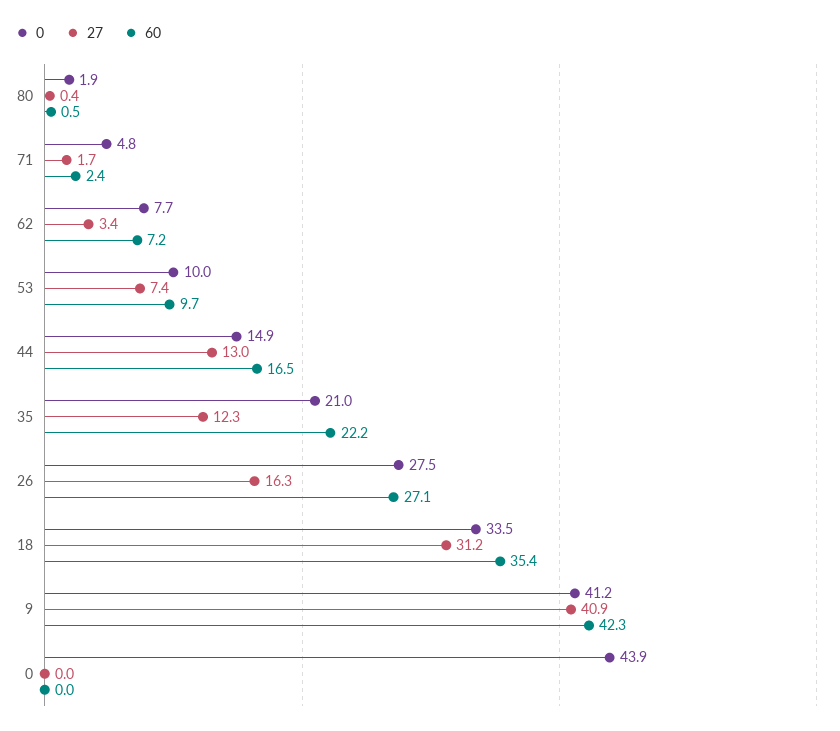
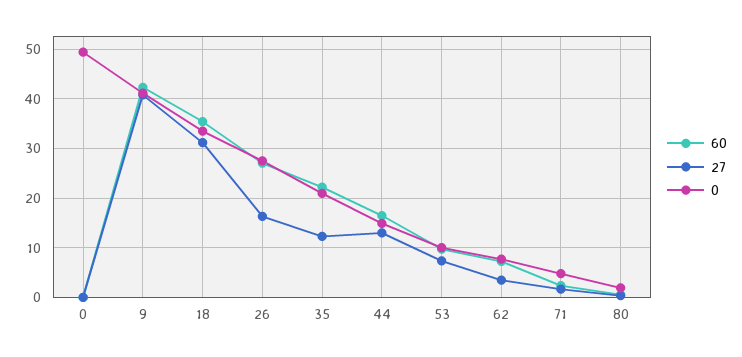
  {
    "0": {
      "80": 1.9,
      "71": 4.8,
      "62": 7.7,
      "53": 10,
      "44": 14.9,
      "35": 21,
      "26": 27.5,
      "18": 33.5,
      "9": 41.2,
-     "0": 43.9
+     "0": 50
    },
    "27": {
      "80": 0.4,
      "71": 1.7,
      "62": 3.4,
      "53": 7.4,
      "44": 13,
      "35": 12.3,
      "26": 16.3,
      "18": 31.2,
      "9": 40.9,
      "0": 0
    },
    "60": {
      "80": 0.5,
      "71": 2.4,
      "62": 7.2,
      "53": 9.7,
      "44": 16.5,
      "35": 22.2,
      "26": 27.1,
      "18": 35.4,
      "9": 42.3,
      "0": 0
    }
  }

